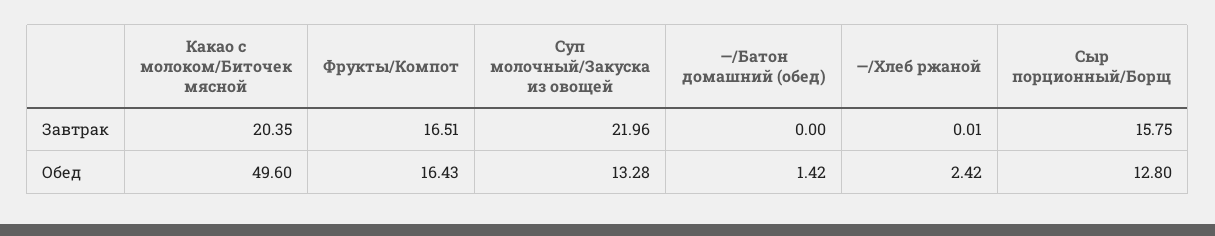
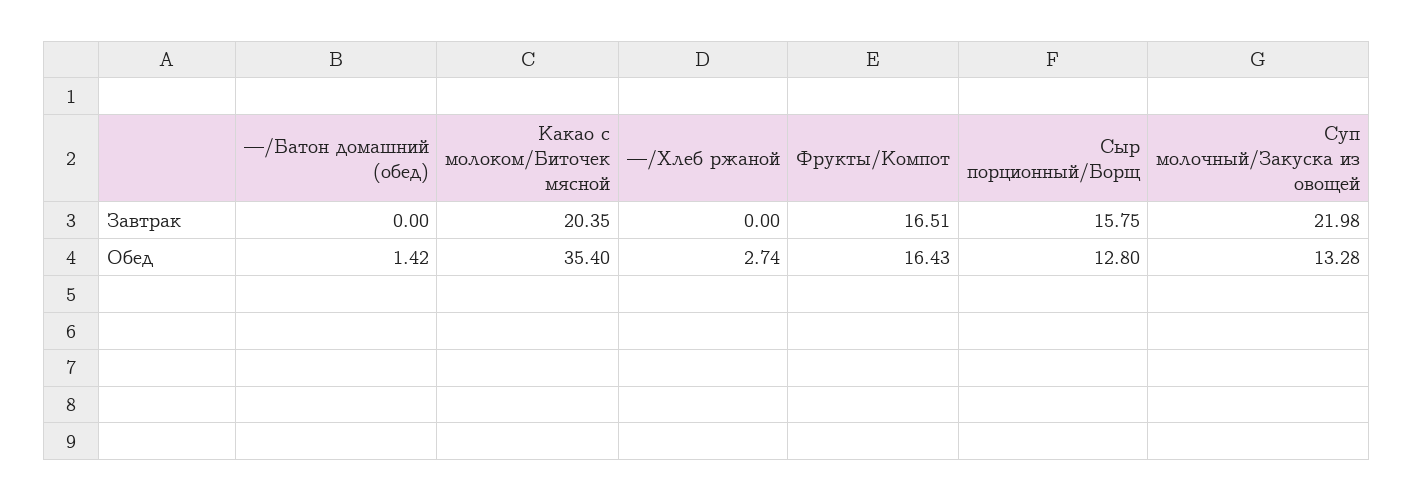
  {
    "Какао с молоком/Биточек мясной": {
      "Завтрак": 20.35,
-     "Обед": 49.6
+     "Обед": 35.4
    },
    "Фрукты/Компот": {
      "Завтрак": 16.51,
      "Обед": 16.43
    },
    "Суп молочный/Закуска из овощей": {
-     "Завтрак": 21.96,
+     "Завтрак": 21.98,
      "Обед": 13.28
    },
    "—/Батон домашний (обед)": {
      "Завтрак": 0,
      "Обед": 1.42
    },
    "—/Хлеб ржаной": {
-     "Завтрак": 0.01,
+     "Завтрак": 0,
-     "Обед": 2.42
+     "Обед": 2.74
    },
    "Сыр порционный/Борщ": {
      "Завтрак": 15.75,
      "Обед": 12.8
    }
  }

